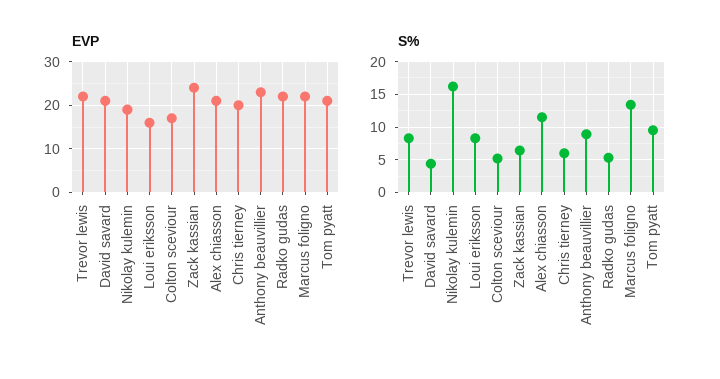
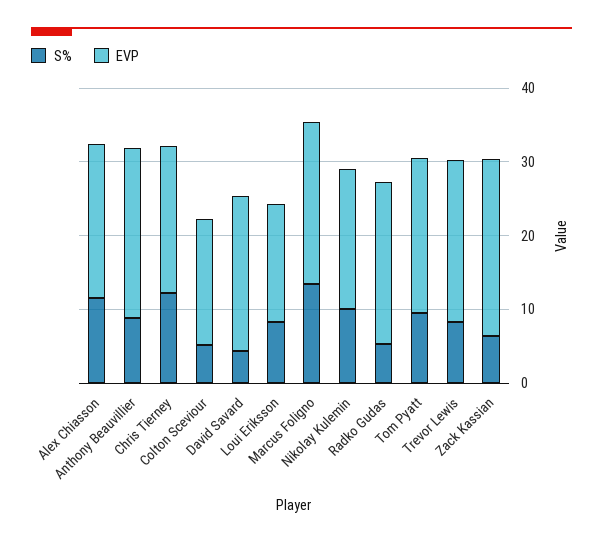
  {
    "EVP": {
      "Trevor lewis": 22,
      "David savard": 22,
      "Nikolay kulemin": 20,
      "Loui eriksson": 16,
      "Colton sceviour": 18,
      "Zack kassian": 24,
      "Alex chiasson": 22,
      "Chris tierney": 20,
      "Anthony beauvillier": 24,
      "Radko gudas": 22,
      "Marcus foligno": 22,
      "Tom pyatt": 22
    },
    "S%": {
      "Trevor lewis": 8,
      "David savard": 4,
-     "Nikolay kulemin": 16,
+     "Nikolay kulemin": 10,
      "Loui eriksson": 8,
      "Colton sceviour": 5,
      "Zack kassian": 6,
      "Alex chiasson": 12,
-     "Chris tierney": 6,
+     "Chris tierney": 12,
      "Anthony beauvillier": 9,
      "Radko gudas": 5,
      "Marcus foligno": 13,
      "Tom pyatt": 10
    }
  }

